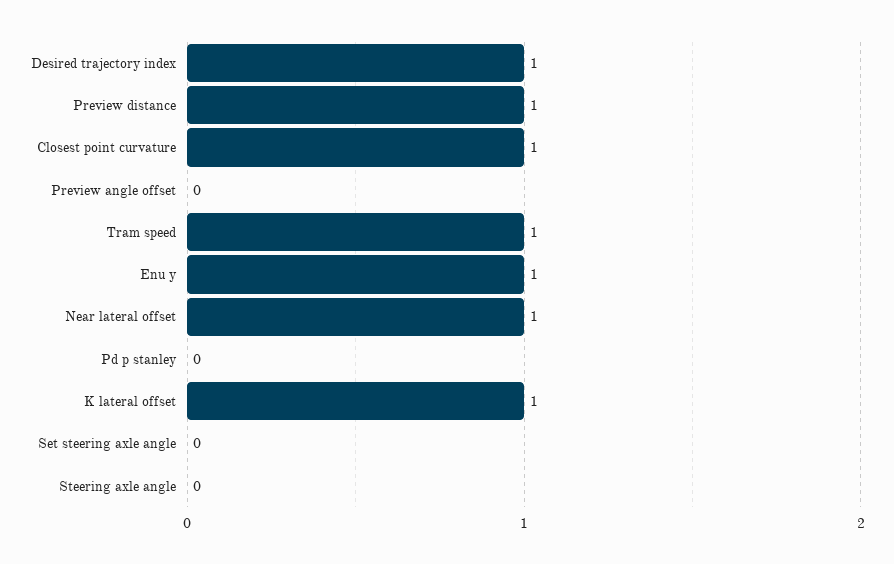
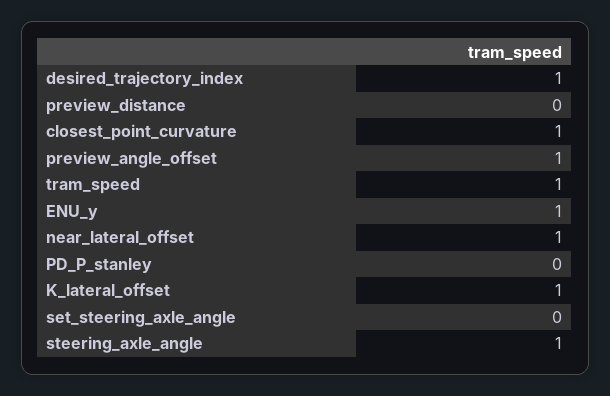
  {
    "Desired trajectory index": 1,
-   "Preview distance": 1,
+   "Preview distance": 0,
    "Closest point curvature": 1,
-   "Preview angle offset": 0,
+   "Preview angle offset": 1,
    "Tram speed": 1,
    "Enu y": 1,
    "Near lateral offset": 1,
    "Pd p stanley": 0,
    "K lateral offset": 1,
    "Set steering axle angle": 0,
-   "Steering axle angle": 0
+   "Steering axle angle": 1
  }

